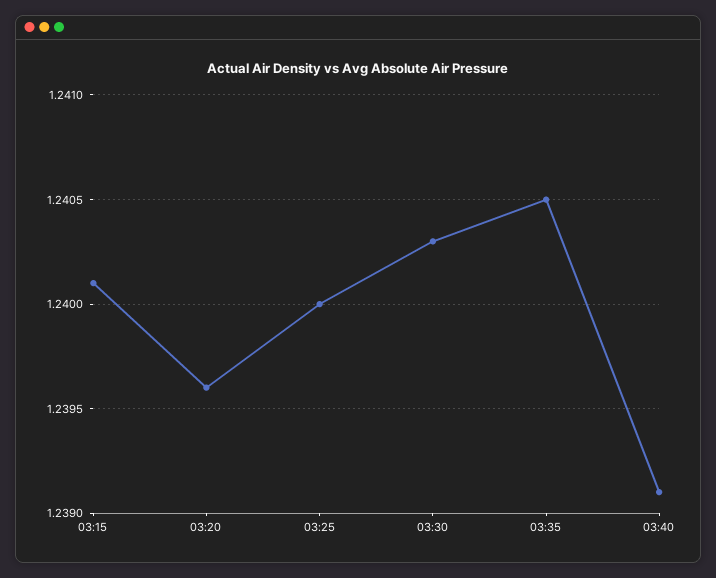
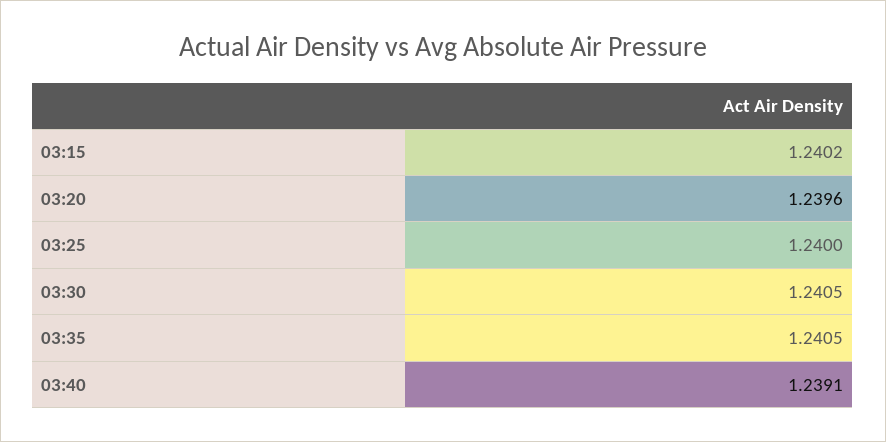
  {
-   "03:15": 1.2401,
+   "03:15": 1.2402,
    "03:20": 1.2396,
    "03:25": 1.24,
-   "03:30": 1.2403,
+   "03:30": 1.2405,
    "03:35": 1.2405,
    "03:40": 1.2391
  }

